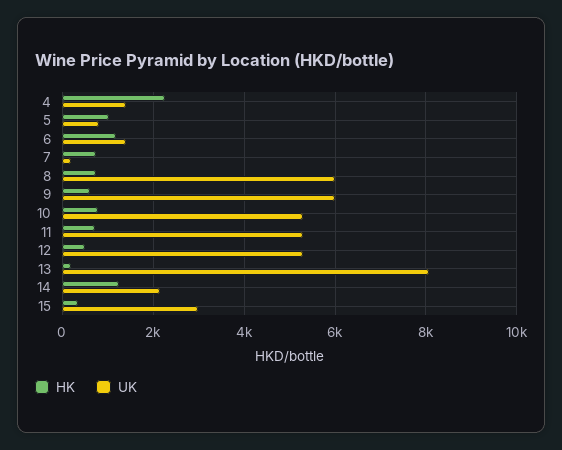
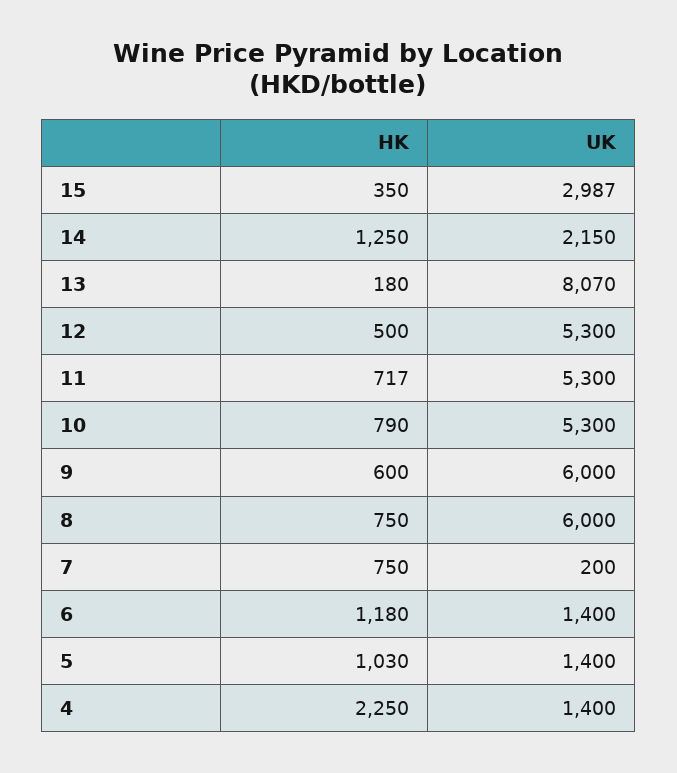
  {
    "HK": {
      "4": 2250,
      "5": 1030,
      "6": 1180,
      "7": 750,
      "8": 750,
      "9": 600,
      "10": 790,
      "11": 717,
      "12": 500,
      "13": 180,
      "14": 1250,
      "15": 350
    },
    "UK": {
      "4": 1400,
-     "5": 800,
+     "5": 1400,
      "6": 1400,
      "7": 200,
      "8": 6000,
      "9": 6000,
      "10": 5300,
      "11": 5300,
      "12": 5300,
      "13": 8070,
      "14": 2150,
      "15": 2987
    }
  }

